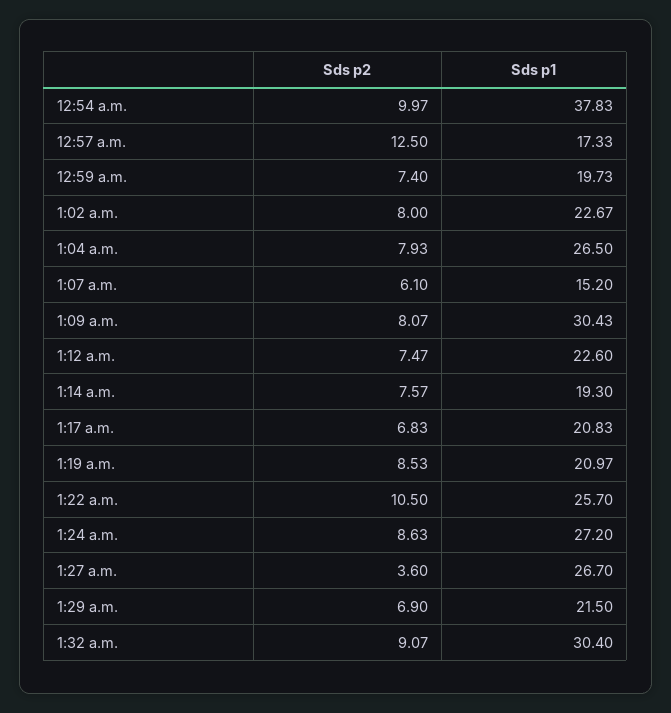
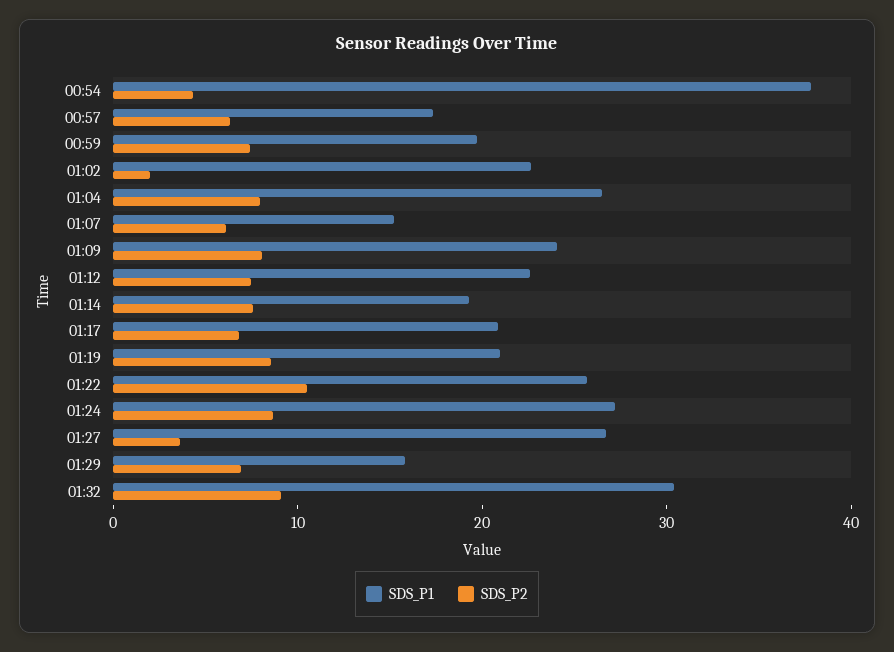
  {
    "Sds p2": {
-     "12:54 a.m.": 9.97,
+     "12:54 a.m.": 4,
-     "12:57 a.m.": 12.5,
+     "12:57 a.m.": 6,
      "12:59 a.m.": 7.4,
-     "1:02 a.m.": 8,
+     "1:02 a.m.": 2,
      "1:04 a.m.": 7.93,
      "1:07 a.m.": 6.1,
      "1:09 a.m.": 8.07,
      "1:12 a.m.": 7.47,
      "1:14 a.m.": 7.57,
      "1:17 a.m.": 6.83,
      "1:19 a.m.": 8.53,
      "1:22 a.m.": 10.5,
      "1:24 a.m.": 8.63,
      "1:27 a.m.": 3.6,
      "1:29 a.m.": 6.9,
      "1:32 a.m.": 9.07
    },
    "Sds p1": {
      "12:54 a.m.": 37.83,
      "12:57 a.m.": 17.33,
      "12:59 a.m.": 19.73,
      "1:02 a.m.": 22.67,
      "1:04 a.m.": 26.5,
      "1:07 a.m.": 15.2,
-     "1:09 a.m.": 30.43,
+     "1:09 a.m.": 24,
      "1:12 a.m.": 22.6,
      "1:14 a.m.": 19.3,
      "1:17 a.m.": 20.83,
      "1:19 a.m.": 20.97,
      "1:22 a.m.": 25.7,
      "1:24 a.m.": 27.2,
      "1:27 a.m.": 26.7,
-     "1:29 a.m.": 21.5,
+     "1:29 a.m.": 16,
      "1:32 a.m.": 30.4
    }
  }

